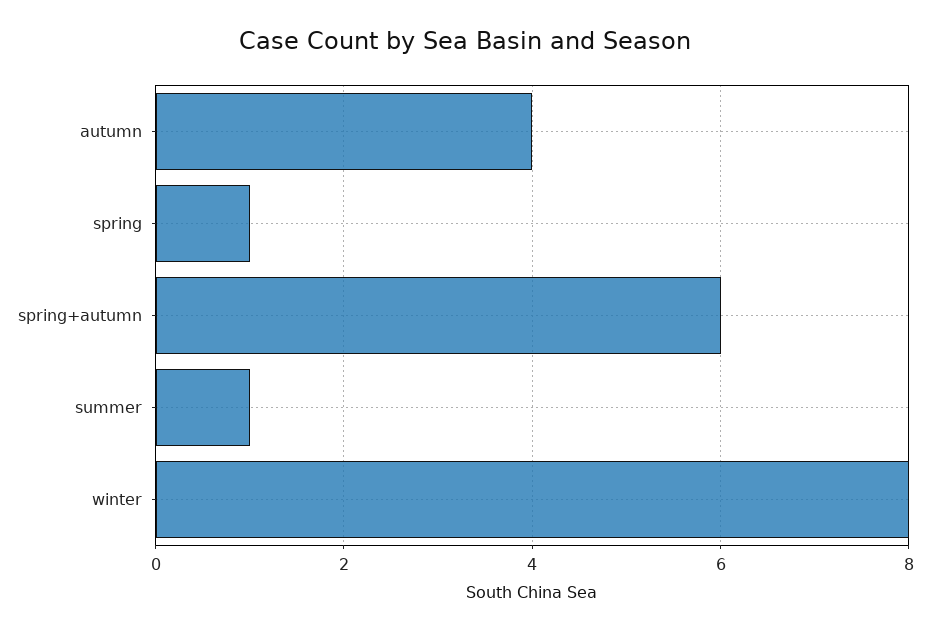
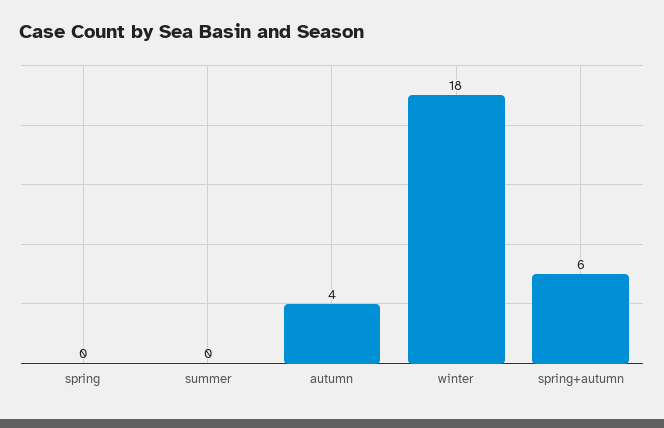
  {
    "autumn": 4,
-   "spring": 1,
+   "spring": 0,
    "spring+autumn": 6,
-   "summer": 1,
+   "summer": 0,
-   "winter": 8
+   "winter": 18
  }

